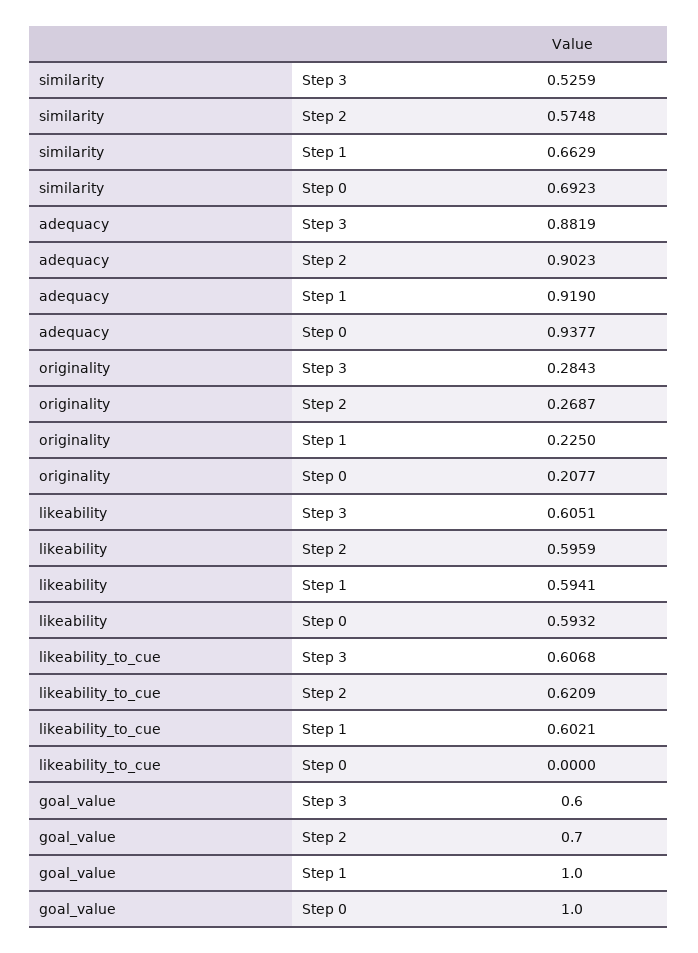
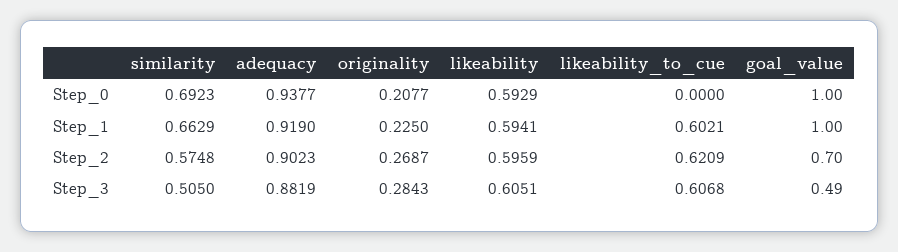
  {
    "similarity": {
-     "Step 3": 0.5259,
+     "Step 3": 0.505,
      "Step 2": 0.5748,
      "Step 1": 0.6629,
      "Step 0": 0.6923
    },
    "adequacy": {
      "Step 3": 0.8819,
      "Step 2": 0.9023,
      "Step 1": 0.919,
      "Step 0": 0.9377
    },
    "originality": {
      "Step 3": 0.2843,
      "Step 2": 0.2687,
      "Step 1": 0.225,
      "Step 0": 0.2077
    },
    "likeability": {
      "Step 3": 0.6051,
      "Step 2": 0.5959,
      "Step 1": 0.5941,
-     "Step 0": 0.5932
+     "Step 0": 0.5929
    },
    "likeability_to_cue": {
      "Step 3": 0.6068,
      "Step 2": 0.6209,
      "Step 1": 0.6021,
      "Step 0": 0
    },
    "goal_value": {
-     "Step 3": 0.6,
+     "Step 3": 0.49,
      "Step 2": 0.7,
      "Step 1": 1,
      "Step 0": 1
    }
  }

